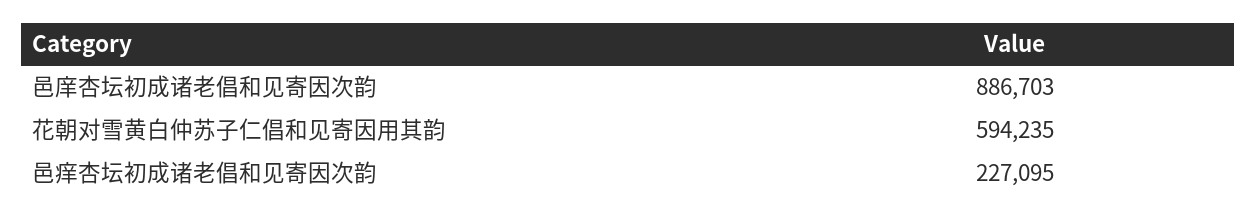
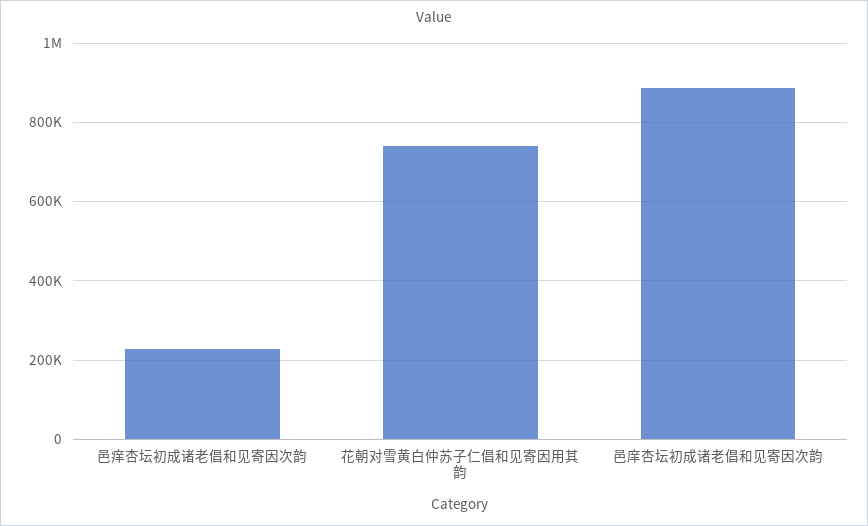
  {
    "邑庠杏坛初成诸老倡和见寄因次韵": 886703,
-   "花朝对雪黄白仲苏子仁倡和见寄因用其韵": 594235,
+   "花朝对雪黄白仲苏子仁倡和见寄因用其韵": 740000,
    "邑痒杏坛初成诸老倡和见寄因次韵": 227095
  }

